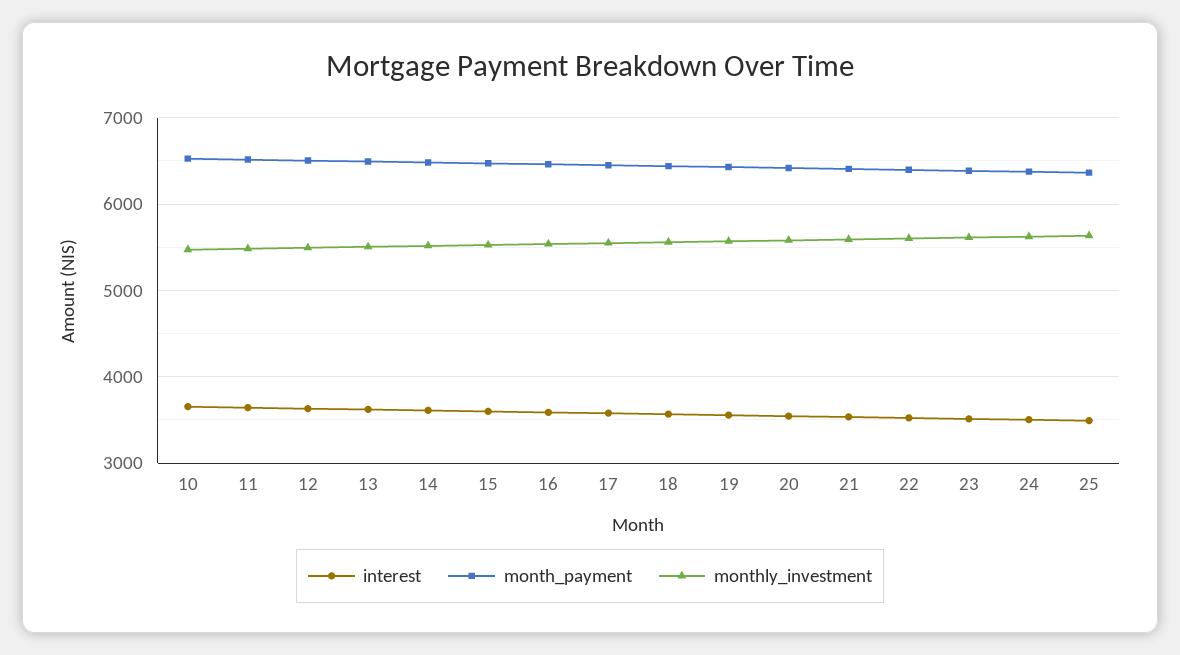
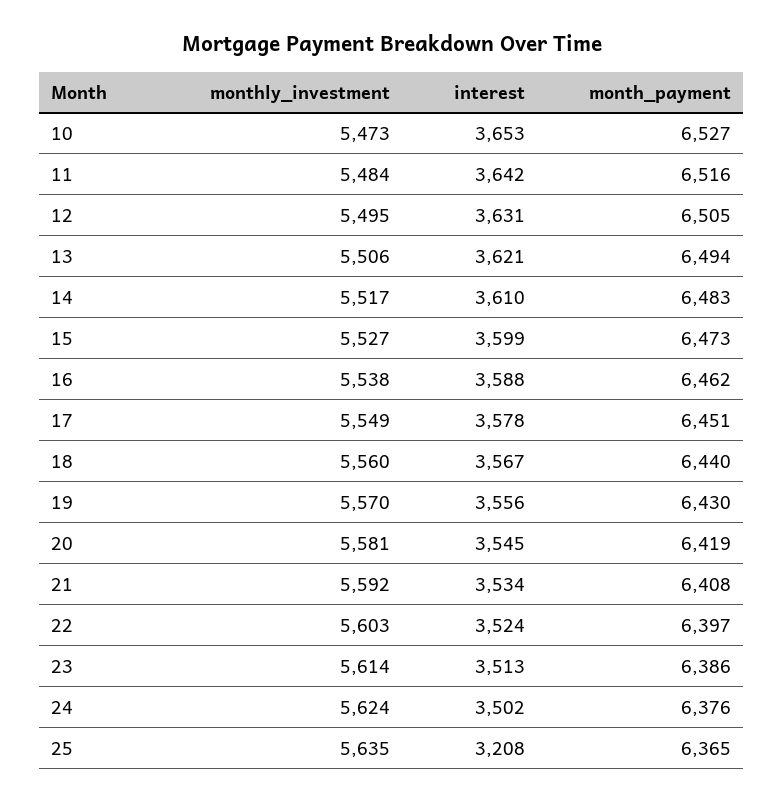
  {
    "interest": {
      "10": 3653,
      "11": 3642,
      "12": 3631,
      "13": 3621,
      "14": 3610,
      "15": 3599,
      "16": 3588,
      "17": 3578,
      "18": 3567,
      "19": 3556,
      "20": 3545,
      "21": 3534,
      "22": 3524,
      "23": 3513,
      "24": 3502,
-     "25": 3500
+     "25": 3208
    },
    "month_payment": {
      "10": 6527,
      "11": 6516,
      "12": 6505,
      "13": 6494,
      "14": 6483,
      "15": 6473,
      "16": 6462,
      "17": 6451,
      "18": 6440,
      "19": 6430,
      "20": 6419,
      "21": 6408,
      "22": 6397,
      "23": 6386,
      "24": 6376,
      "25": 6365
    },
    "monthly_investment": {
      "10": 5473,
      "11": 5484,
      "12": 5495,
      "13": 5506,
      "14": 5517,
      "15": 5527,
      "16": 5538,
      "17": 5549,
      "18": 5560,
      "19": 5570,
      "20": 5581,
      "21": 5592,
      "22": 5603,
      "23": 5614,
      "24": 5624,
      "25": 5635
    }
  }

